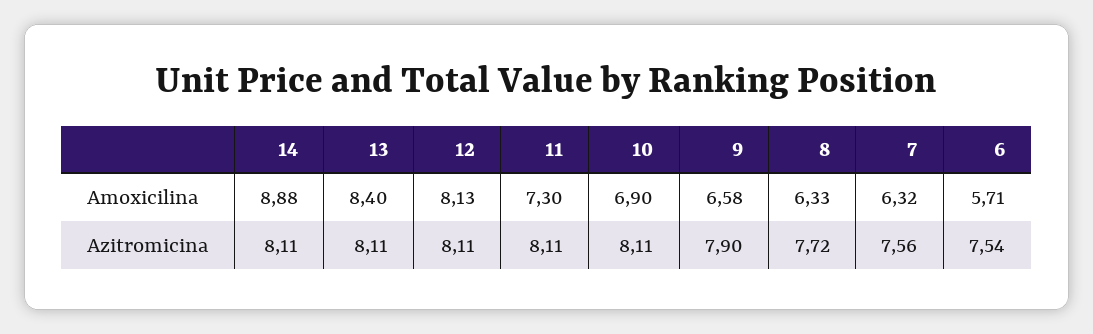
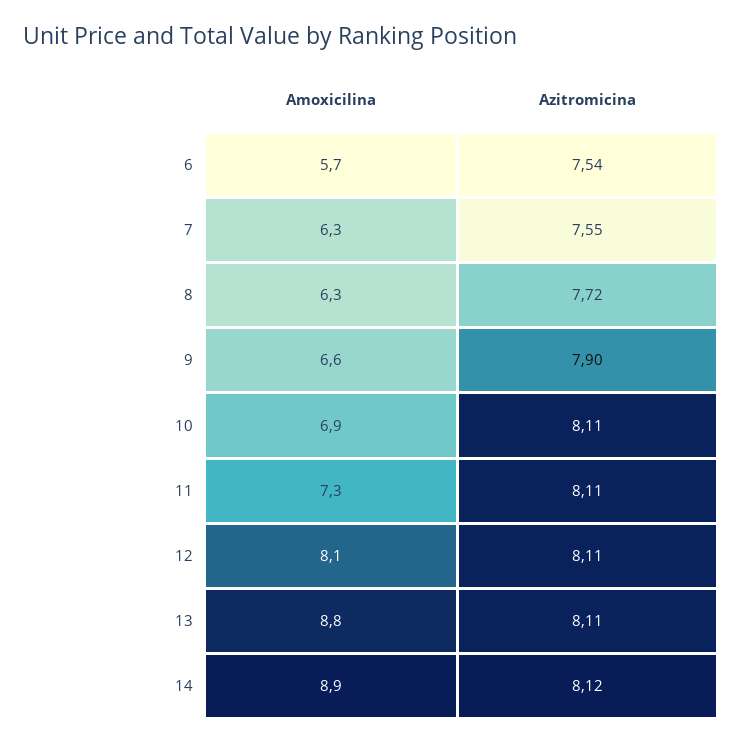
  {
    "14": {
      "Amoxicilina": 8.88,
-     "Azitromicina": 8.11
+     "Azitromicina": 8.12
    },
    "13": {
-     "Amoxicilina": 8.4,
+     "Amoxicilina": 8.8,
      "Azitromicina": 8.11
    },
    "12": {
      "Amoxicilina": 8.13,
      "Azitromicina": 8.11
    },
    "11": {
      "Amoxicilina": 7.3,
      "Azitromicina": 8.11
    },
    "10": {
      "Amoxicilina": 6.9,
      "Azitromicina": 8.11
    },
    "9": {
      "Amoxicilina": 6.58,
      "Azitromicina": 7.9
    },
    "8": {
      "Amoxicilina": 6.33,
      "Azitromicina": 7.72
    },
    "7": {
      "Amoxicilina": 6.32,
-     "Azitromicina": 7.56
+     "Azitromicina": 7.55
    },
    "6": {
      "Amoxicilina": 5.71,
      "Azitromicina": 7.54
    }
  }

